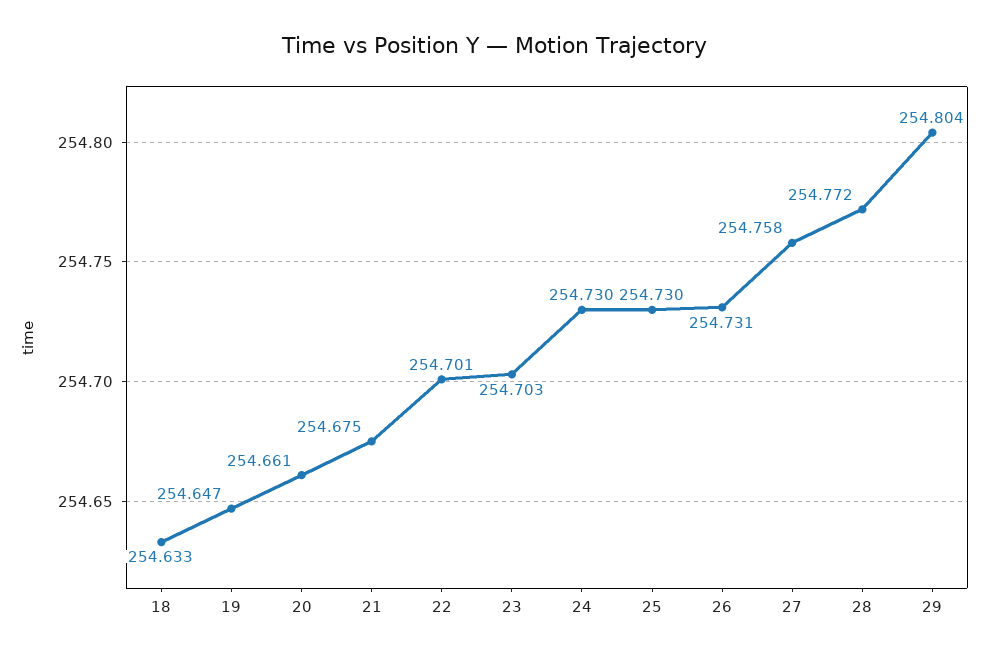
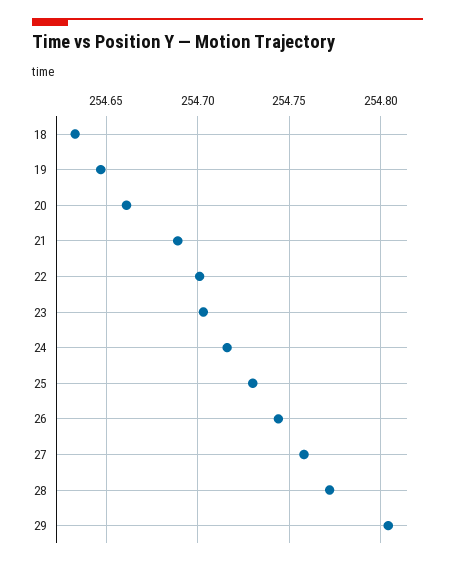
  {
    "18": 254.633,
    "19": 254.647,
    "20": 254.661,
-   "21": 254.675,
+   "21": 254.69,
    "22": 254.701,
    "23": 254.703,
-   "24": 254.73,
+   "24": 254.715,
    "25": 254.73,
-   "26": 254.731,
+   "26": 254.745,
    "27": 254.758,
    "28": 254.772,
    "29": 254.804
  }

